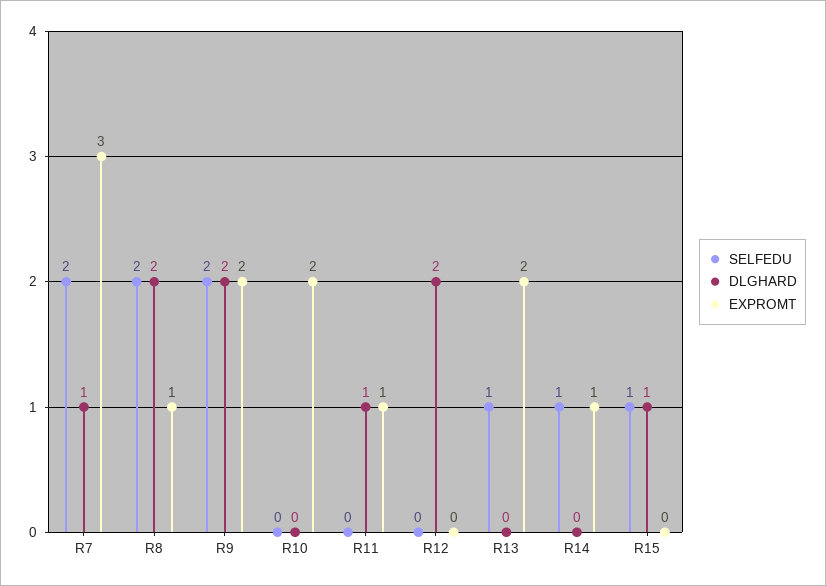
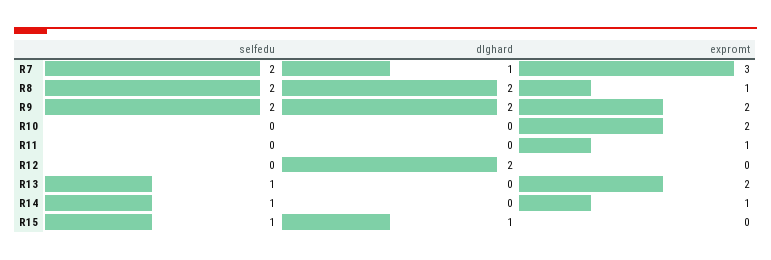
  {
    "SELFEDU": {
      "R7": 2,
      "R8": 2,
      "R9": 2,
      "R10": 0,
      "R11": 0,
      "R12": 0,
      "R13": 1,
      "R14": 1,
      "R15": 1
    },
    "DLGHARD": {
      "R7": 1,
      "R8": 2,
      "R9": 2,
      "R10": 0,
-     "R11": 1,
+     "R11": 0,
      "R12": 2,
      "R13": 0,
      "R14": 0,
      "R15": 1
    },
    "EXPROMT": {
      "R7": 3,
      "R8": 1,
      "R9": 2,
      "R10": 2,
      "R11": 1,
      "R12": 0,
      "R13": 2,
      "R14": 1,
      "R15": 0
    }
  }

